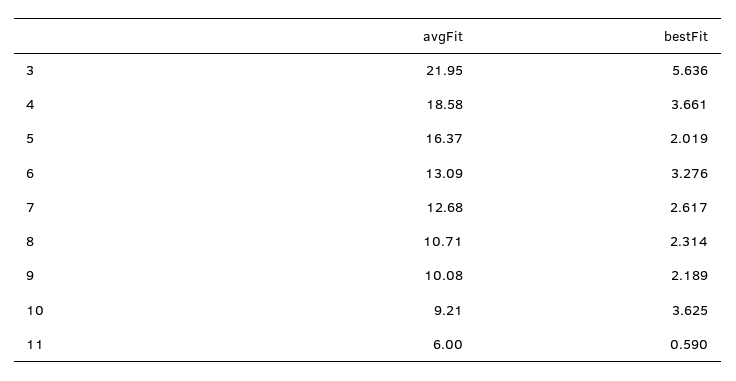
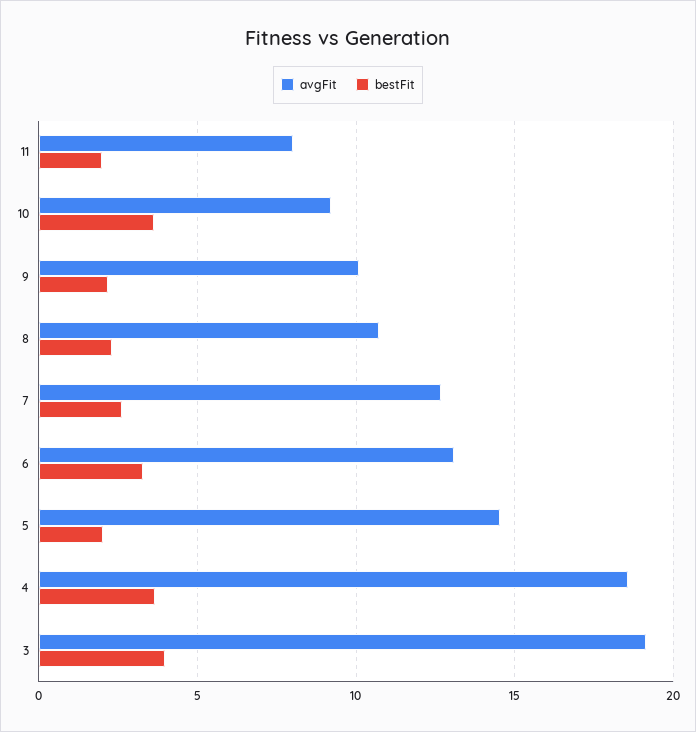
  {
    "avgFit": {
-     "3": 21.95,
+     "3": 19,
      "4": 18.58,
-     "5": 16.37,
+     "5": 14.5,
      "6": 13.09,
      "7": 12.68,
      "8": 10.71,
      "9": 10.08,
      "10": 9.21,
-     "11": 6
+     "11": 8
    },
    "bestFit": {
-     "3": 5.636,
+     "3": 4,
      "4": 3.661,
      "5": 2.019,
      "6": 3.276,
      "7": 2.617,
      "8": 2.314,
      "9": 2.189,
      "10": 3.625,
-     "11": 0.59
+     "11": 2
    }
  }

